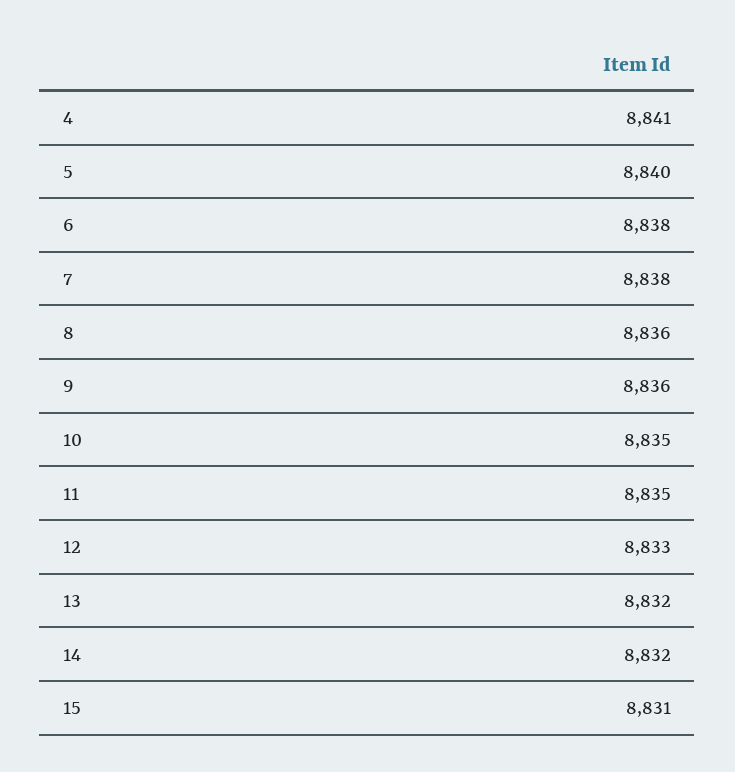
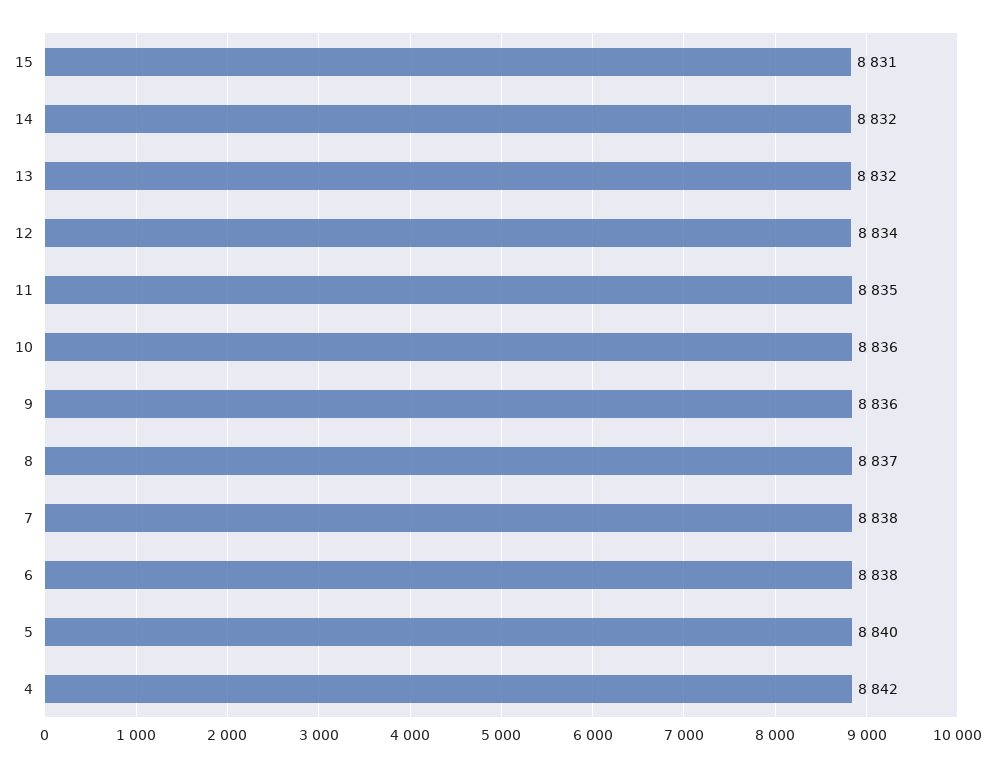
  {
-   "4": 8841,
+   "4": 8842,
    "5": 8840,
    "6": 8838,
    "7": 8838,
-   "8": 8836,
+   "8": 8837,
    "9": 8836,
-   "10": 8835,
+   "10": 8836,
    "11": 8835,
-   "12": 8833,
+   "12": 8834,
    "13": 8832,
    "14": 8832,
    "15": 8831
  }

